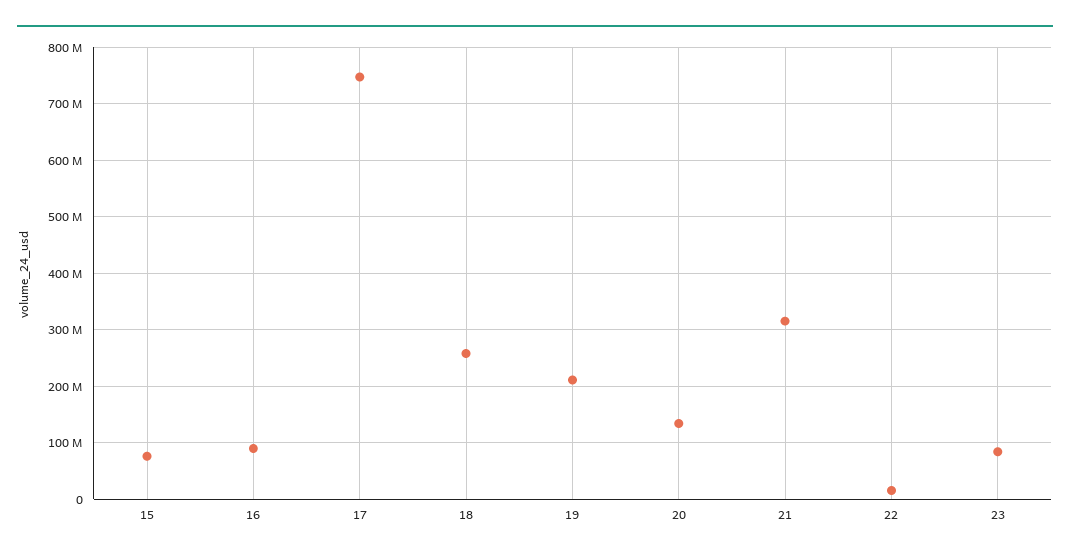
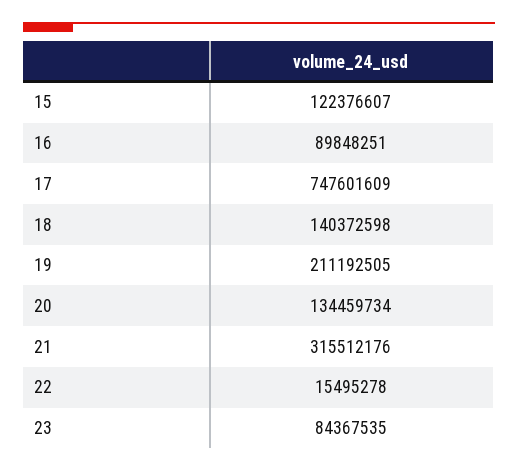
  {
-   "15": 80000000,
+   "15": 122376607,
    "16": 89848251,
    "17": 747601609,
-   "18": 260000000,
+   "18": 140372598,
    "19": 211192505,
    "20": 134459734,
    "21": 315512176,
    "22": 15495278,
    "23": 84367535
  }

